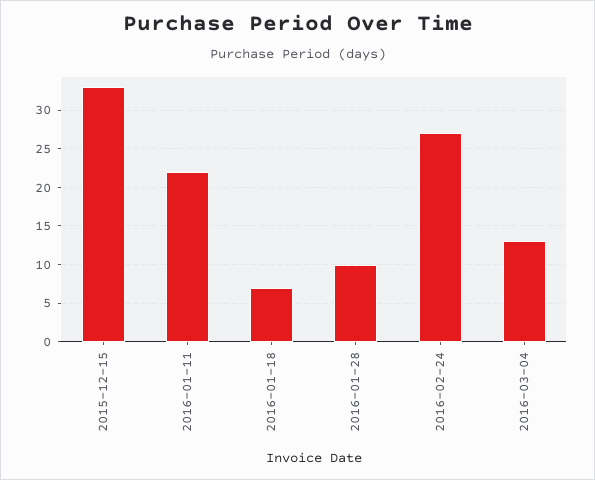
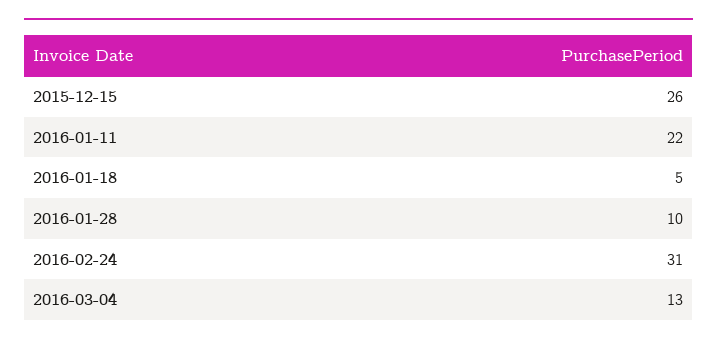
  {
-   "2015-12-15": 33,
+   "2015-12-15": 26,
    "2016-01-11": 22,
-   "2016-01-18": 7,
+   "2016-01-18": 5,
    "2016-01-28": 10,
-   "2016-02-24": 27,
+   "2016-02-24": 31,
    "2016-03-04": 13
  }

